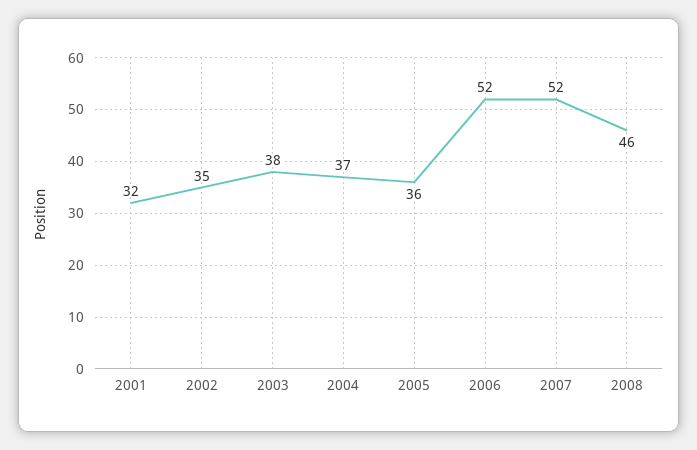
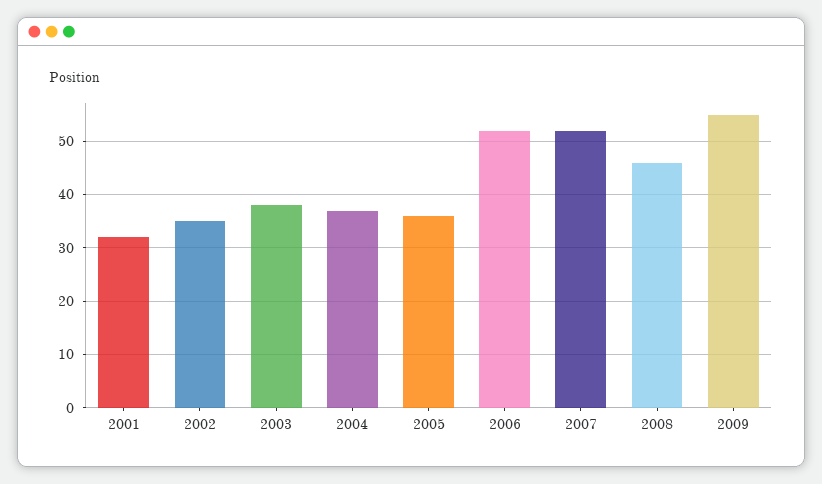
  {
    "2001": 32,
    "2002": 35,
    "2003": 38,
    "2004": 37,
    "2005": 36,
    "2006": 52,
    "2007": 52,
-   "2008": 46
+   "2008": 46,
+   "2009": 55
  }

